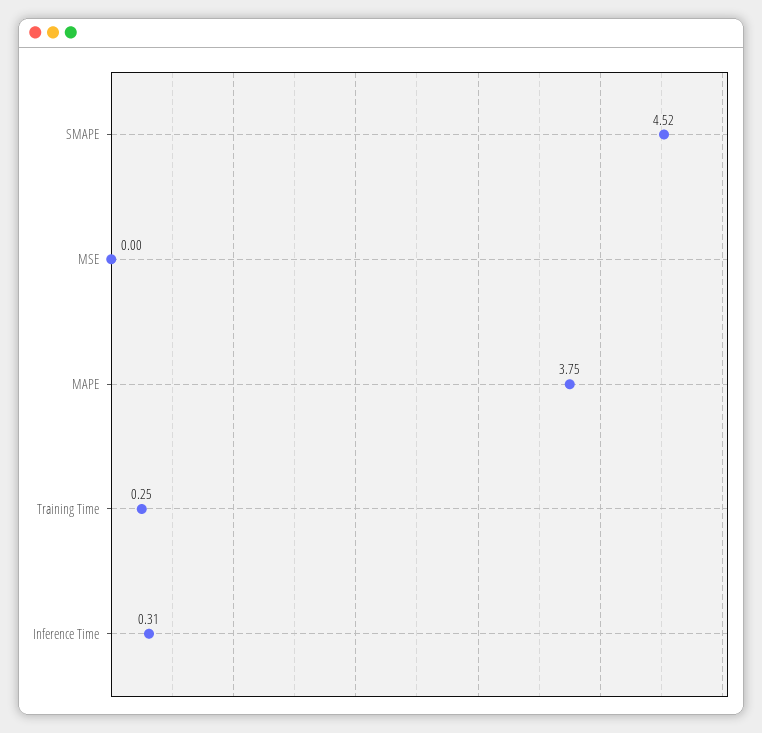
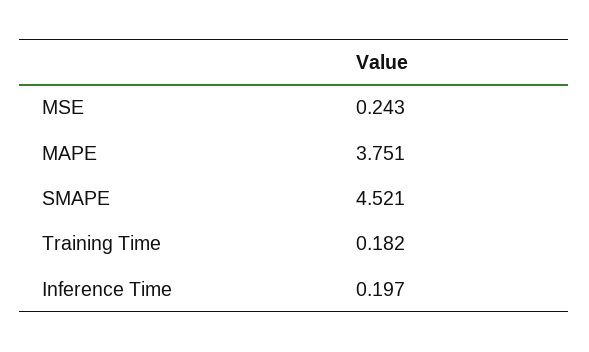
  {
    "SMAPE": 4.521,
-   "MSE": 0,
+   "MSE": 0.243,
    "MAPE": 3.751,
-   "Training Time": 0.25,
+   "Training Time": 0.182,
-   "Inference Time": 0.31
+   "Inference Time": 0.197
  }

